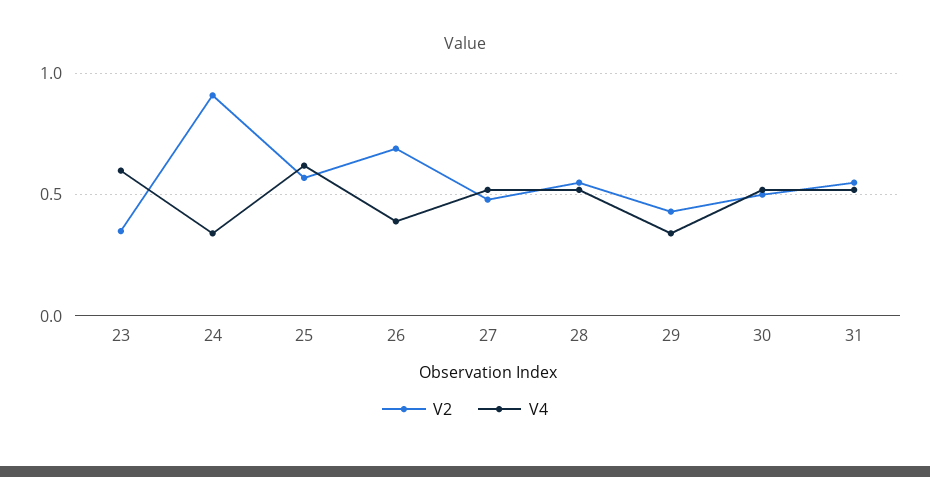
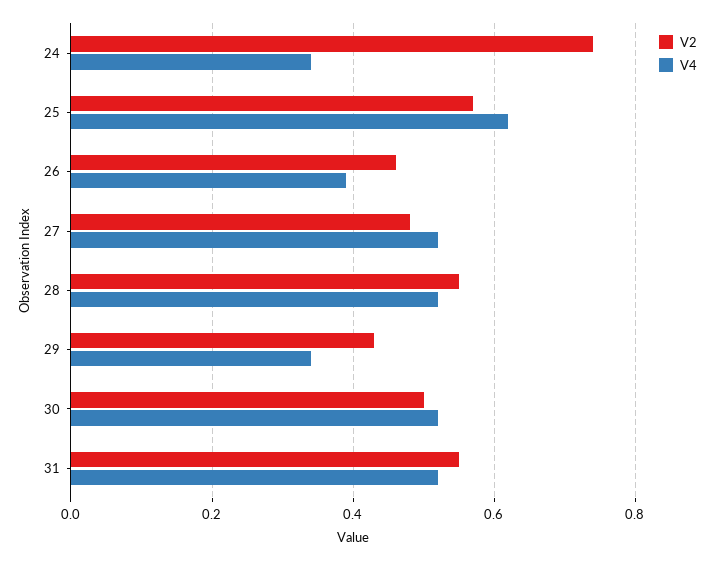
  {
    "V2": {
-     "23": 0.35,
-     "24": 0.9,
+     "24": 0.75,
      "25": 0.55,
-     "26": 0.7,
+     "26": 0.45,
      "27": 0.5,
      "28": 0.55,
      "29": 0.45,
      "30": 0.5,
      "31": 0.55
    },
    "V4": {
-     "23": 0.6,
      "24": 0.35,
      "25": 0.6,
      "26": 0.4,
      "27": 0.5,
      "28": 0.5,
      "29": 0.35,
      "30": 0.5,
      "31": 0.5
    }
  }

